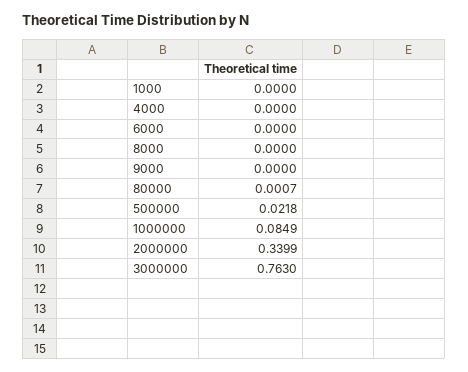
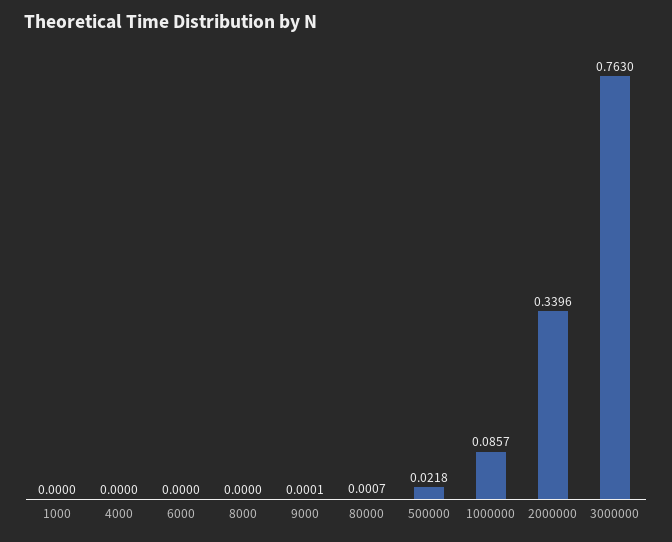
  {
    "1000": 0,
    "4000": 0,
    "6000": 0,
    "8000": 0,
-   "9000": 0,
+   "9000": 0.0001,
    "80000": 0.0007,
    "500000": 0.0218,
-   "1000000": 0.0849,
+   "1000000": 0.0857,
-   "2000000": 0.3399,
+   "2000000": 0.3396,
    "3000000": 0.763
  }

